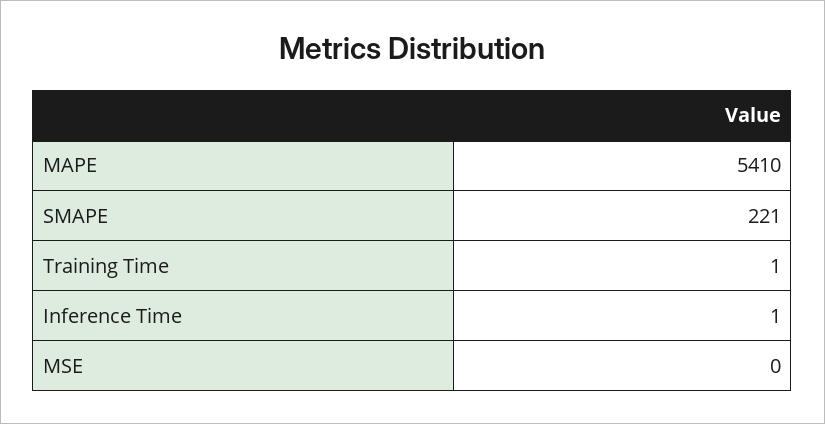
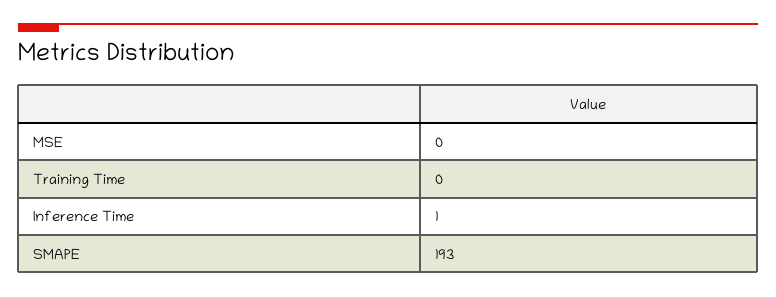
  {
-   "MAPE": 5410,
-   "SMAPE": 221,
+   "SMAPE": 193,
-   "Training Time": 1,
+   "Training Time": 0,
    "Inference Time": 1,
    "MSE": 0
  }

